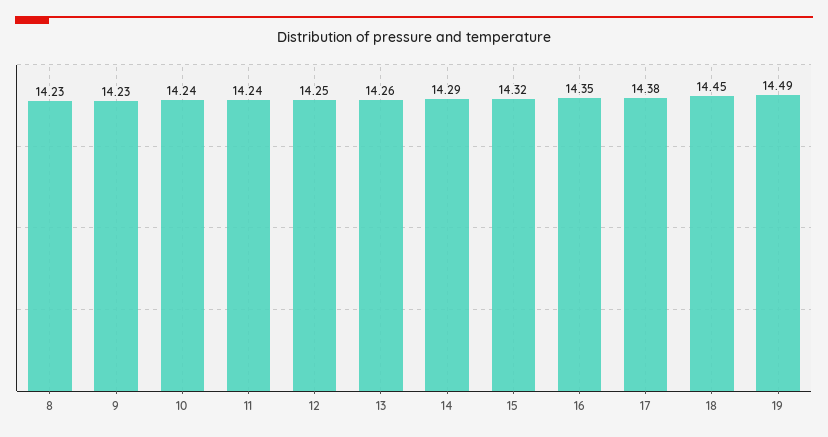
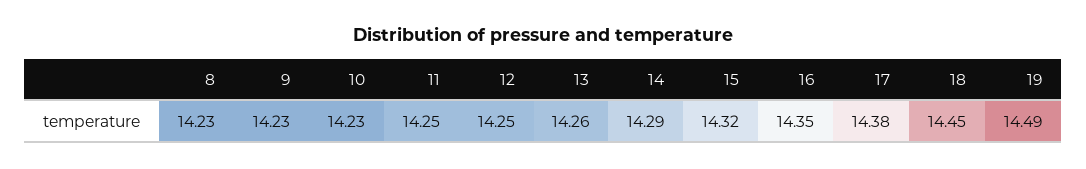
  {
    "8": 14.23,
    "9": 14.23,
-   "10": 14.24,
+   "10": 14.23,
-   "11": 14.24,
+   "11": 14.25,
    "12": 14.25,
    "13": 14.26,
    "14": 14.29,
    "15": 14.32,
    "16": 14.35,
    "17": 14.38,
    "18": 14.45,
    "19": 14.49
  }

